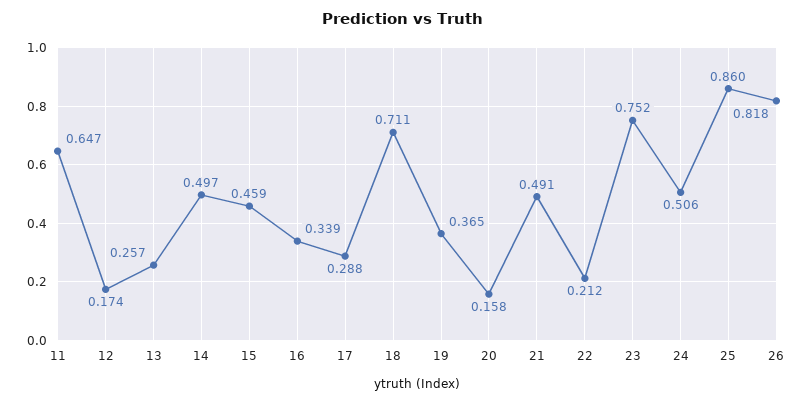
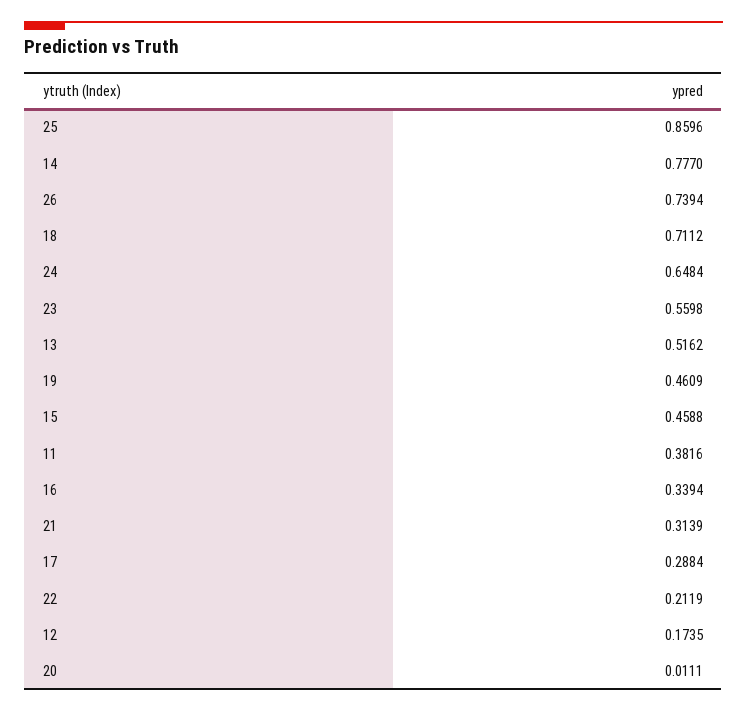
  {
-   "11": 0.647,
+   "11": 0.3816,
    "12": 0.1735,
-   "13": 0.257,
+   "13": 0.5162,
-   "14": 0.497,
+   "14": 0.777,
    "15": 0.4588,
    "16": 0.3394,
    "17": 0.2884,
    "18": 0.7112,
-   "19": 0.365,
+   "19": 0.4609,
-   "20": 0.158,
+   "20": 0.0111,
-   "21": 0.491,
+   "21": 0.3139,
    "22": 0.2119,
-   "23": 0.752,
+   "23": 0.5598,
-   "24": 0.506,
+   "24": 0.6484,
    "25": 0.8596,
-   "26": 0.818
+   "26": 0.7394
  }

